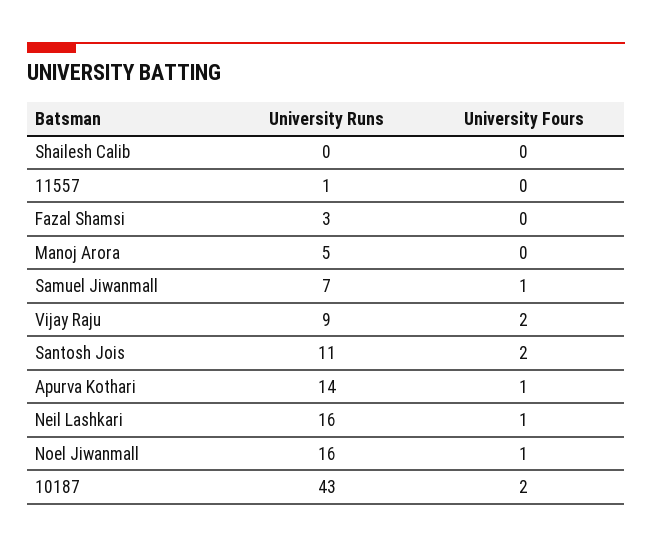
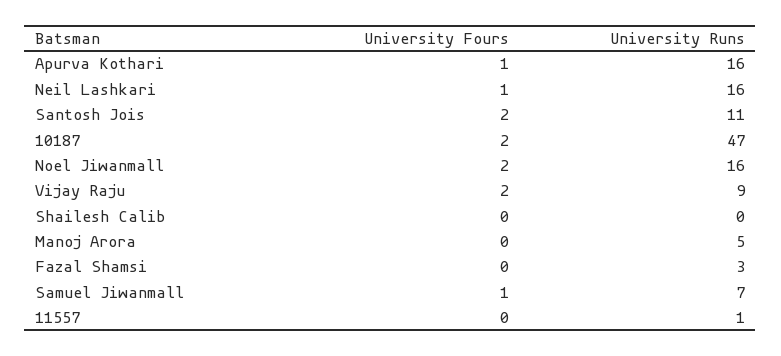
  {
    "University Runs": {
      "Shailesh Calib": 0,
      "11557": 1,
      "Fazal Shamsi": 3,
      "Manoj Arora": 5,
      "Samuel Jiwanmall": 7,
      "Vijay Raju": 9,
      "Santosh Jois": 11,
-     "Apurva Kothari": 14,
+     "Apurva Kothari": 16,
      "Neil Lashkari": 16,
      "Noel Jiwanmall": 16,
-     "10187": 43
+     "10187": 47
    },
    "University Fours": {
      "Shailesh Calib": 0,
      "11557": 0,
      "Fazal Shamsi": 0,
      "Manoj Arora": 0,
      "Samuel Jiwanmall": 1,
      "Vijay Raju": 2,
      "Santosh Jois": 2,
      "Apurva Kothari": 1,
      "Neil Lashkari": 1,
-     "Noel Jiwanmall": 1,
+     "Noel Jiwanmall": 2,
      "10187": 2
    }
  }

